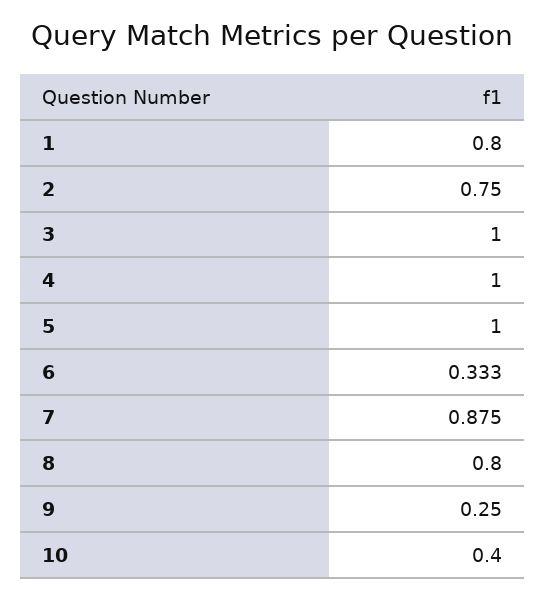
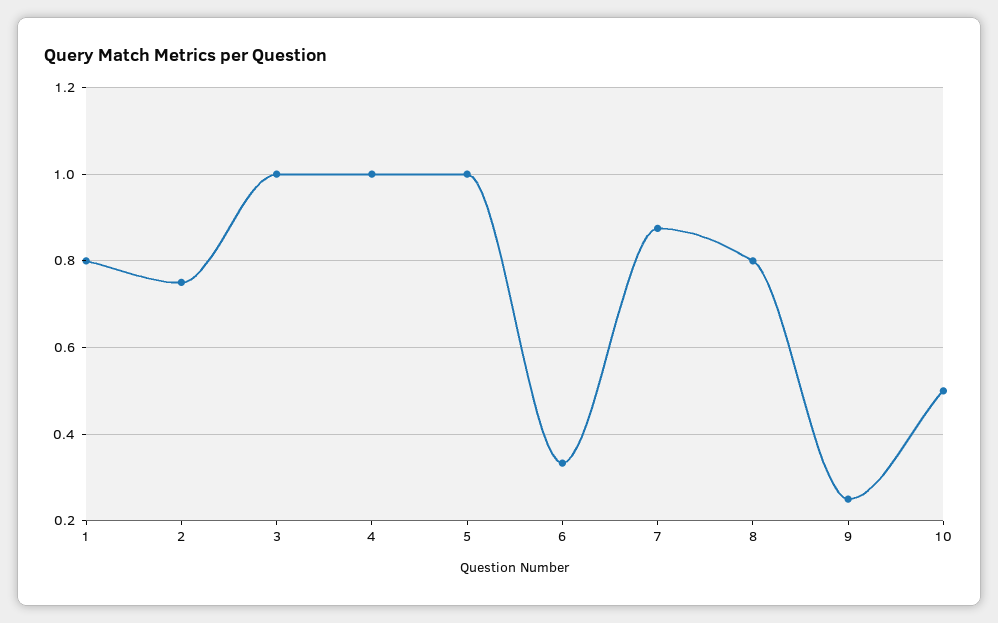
  {
    "1": 0.8,
    "2": 0.75,
    "3": 1,
    "4": 1,
    "5": 1,
    "6": 0.333,
    "7": 0.875,
    "8": 0.8,
    "9": 0.25,
-   "10": 0.4
+   "10": 0.5
  }

